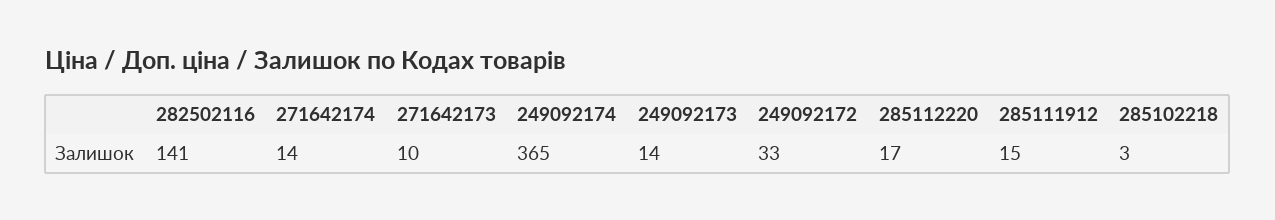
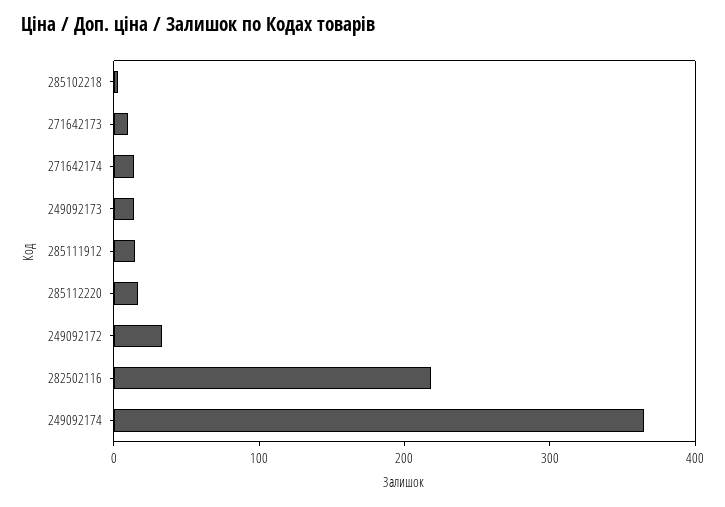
  {
-   "282502116": 141,
+   "282502116": 220,
    "271642174": 14,
    "271642173": 10,
    "249092174": 365,
    "249092173": 14,
    "249092172": 33,
    "285112220": 17,
    "285111912": 15,
    "285102218": 3
  }

